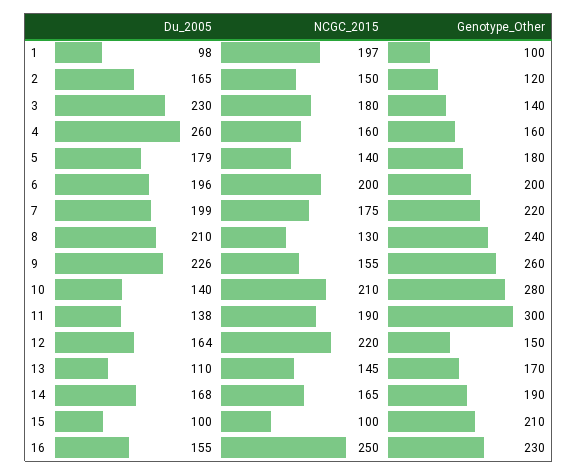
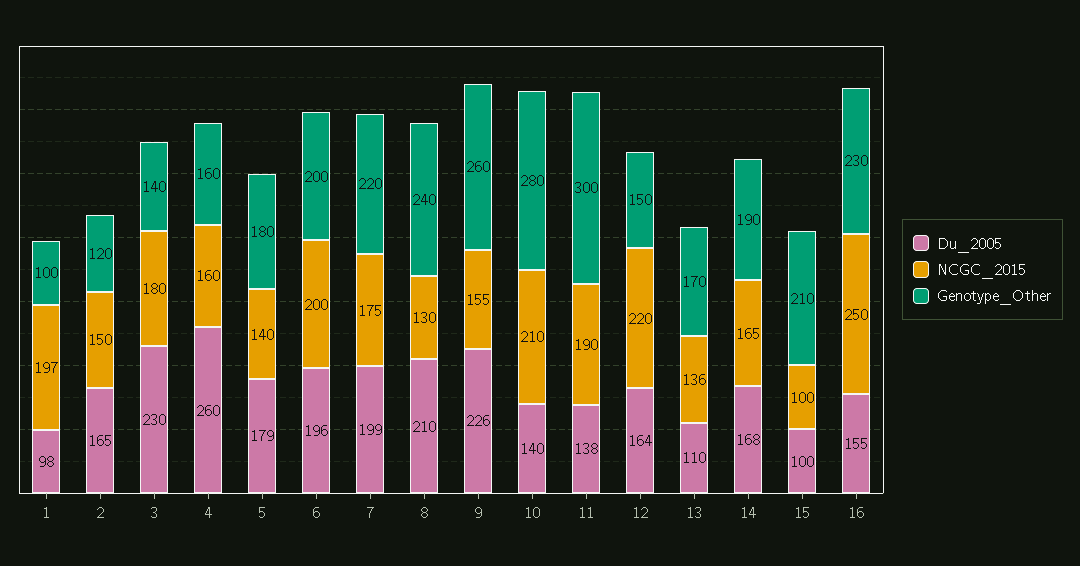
  {
    "Du_2005": {
      "1": 98,
      "2": 165,
      "3": 230,
      "4": 260,
      "5": 179,
      "6": 196,
      "7": 199,
      "8": 210,
      "9": 226,
      "10": 140,
      "11": 138,
      "12": 164,
      "13": 110,
      "14": 168,
      "15": 100,
      "16": 155
    },
    "NCGC_2015": {
      "1": 197,
      "2": 150,
      "3": 180,
      "4": 160,
      "5": 140,
      "6": 200,
      "7": 175,
      "8": 130,
      "9": 155,
      "10": 210,
      "11": 190,
      "12": 220,
-     "13": 145,
+     "13": 136,
      "14": 165,
      "15": 100,
      "16": 250
    },
    "Genotype_Other": {
      "1": 100,
      "2": 120,
      "3": 140,
      "4": 160,
      "5": 180,
      "6": 200,
      "7": 220,
      "8": 240,
      "9": 260,
      "10": 280,
      "11": 300,
      "12": 150,
      "13": 170,
      "14": 190,
      "15": 210,
      "16": 230
    }
  }

